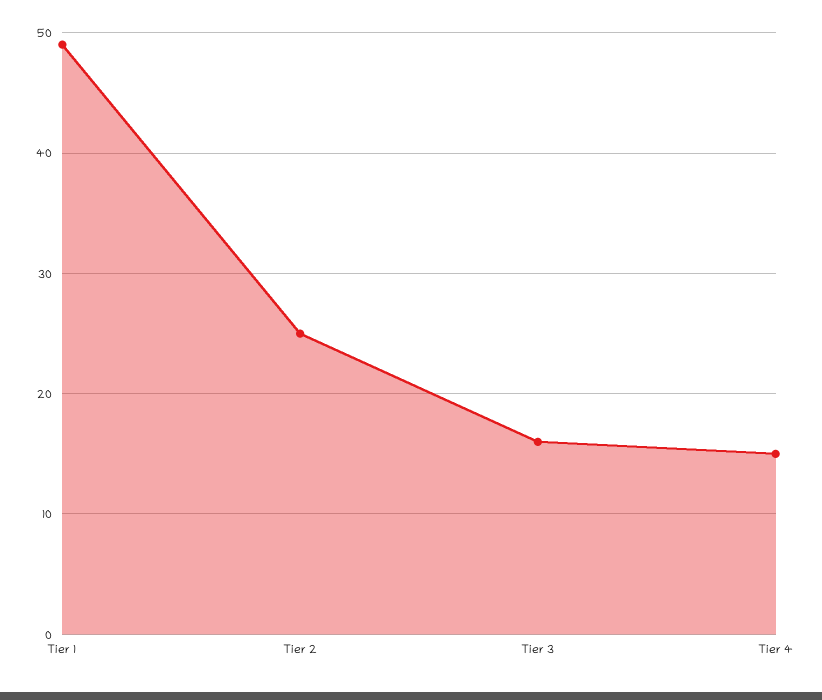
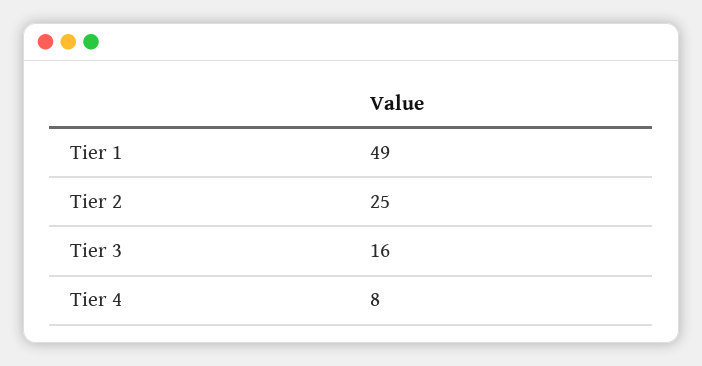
  {
    "Tier 1": 49,
    "Tier 2": 25,
    "Tier 3": 16,
-   "Tier 4": 15
+   "Tier 4": 8
  }

